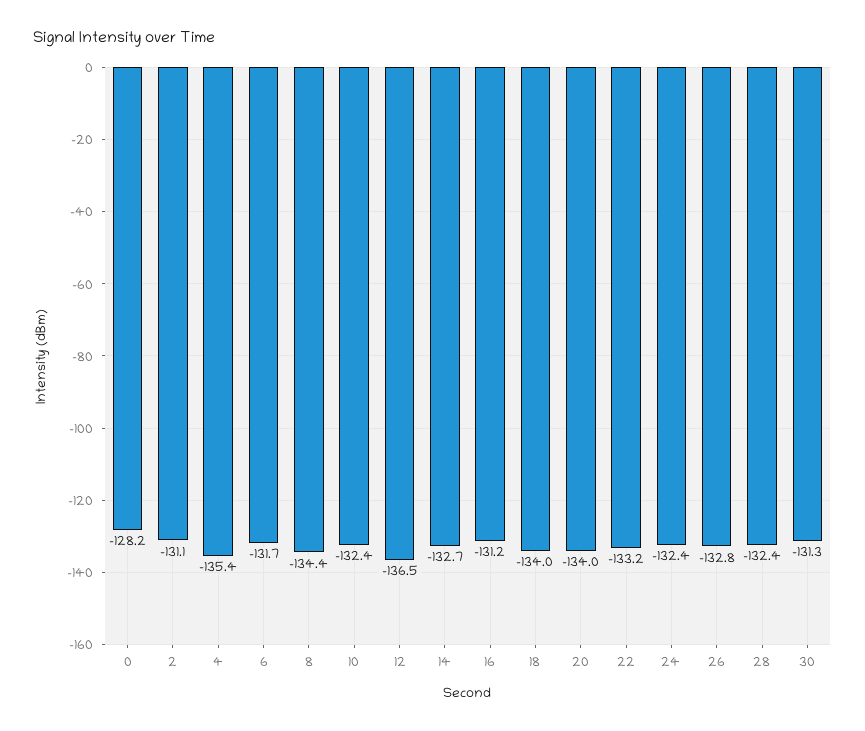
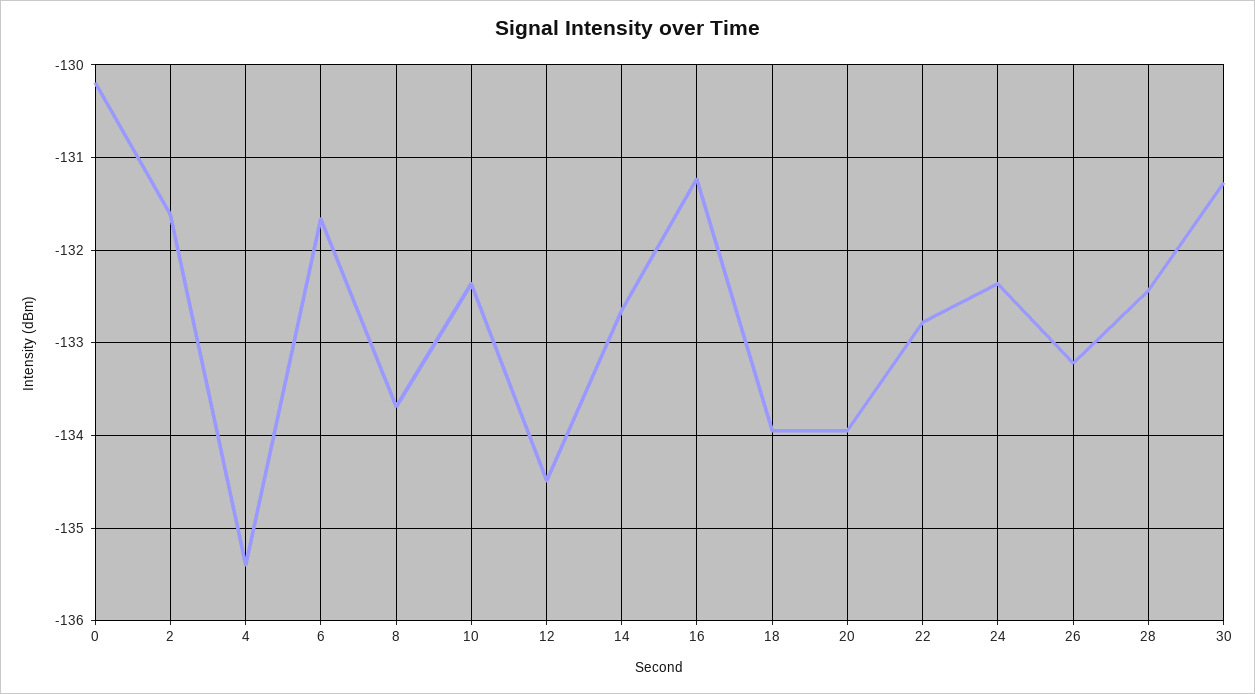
  {
-   "0": -128.2,
+   "0": -130.2,
-   "2": -131.1,
+   "2": -131.6,
    "4": -135.4,
    "6": -131.7,
-   "8": -134.4,
+   "8": -133.7,
    "10": -132.4,
-   "12": -136.5,
+   "12": -134.5,
    "14": -132.7,
    "16": -131.2,
    "18": -134,
    "20": -134,
-   "22": -133.2,
+   "22": -132.8,
    "24": -132.4,
-   "26": -132.8,
+   "26": -133.2,
    "28": -132.4,
    "30": -131.3
  }

